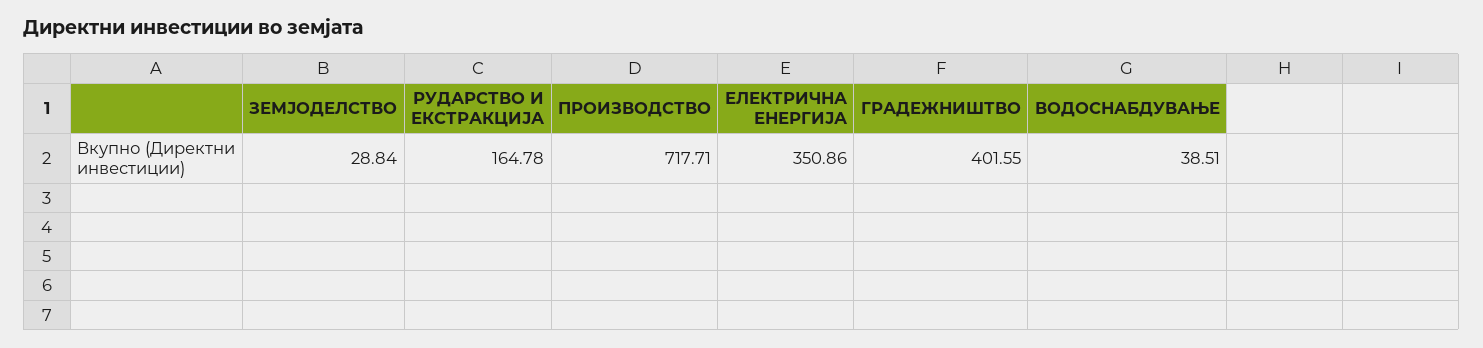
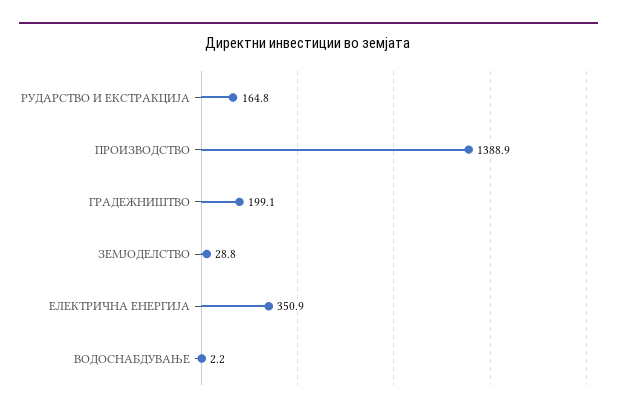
  {
    "ЗЕМЈОДЕЛСТВО": 28.84,
    "РУДАРСТВО И ЕКСТРАКЦИЈА": 164.78,
-   "ПРОИЗВОДСТВО": 717.71,
+   "ПРОИЗВОДСТВО": 1388.9,
    "ЕЛЕКТРИЧНА ЕНЕРГИЈА": 350.86,
-   "ГРАДЕЖНИШТВО": 401.55,
+   "ГРАДЕЖНИШТВО": 199.1,
-   "ВОДОСНАБДУВАЊЕ": 38.51
+   "ВОДОСНАБДУВАЊЕ": 2.2
  }

